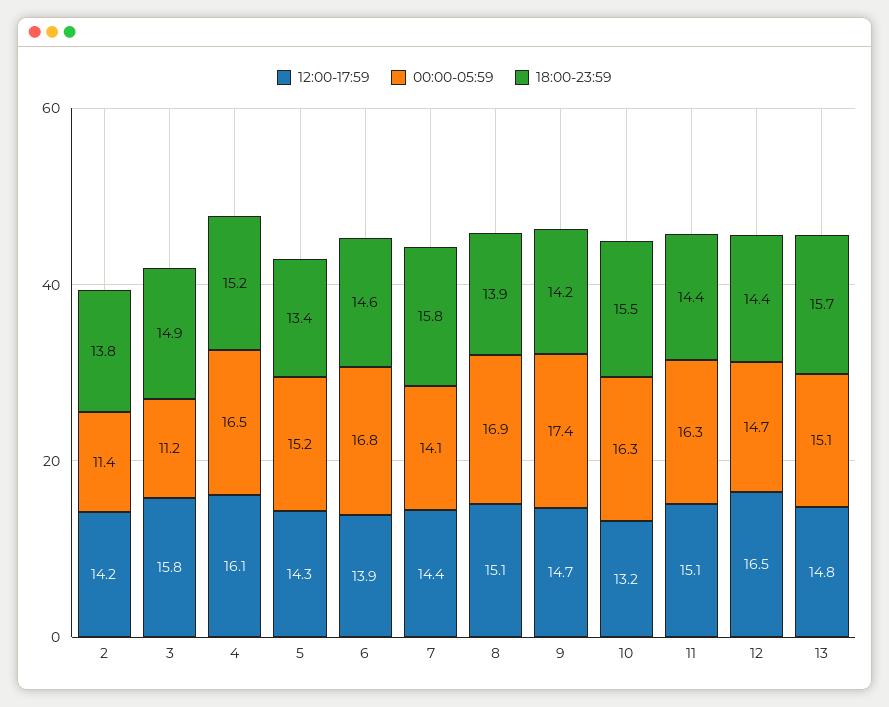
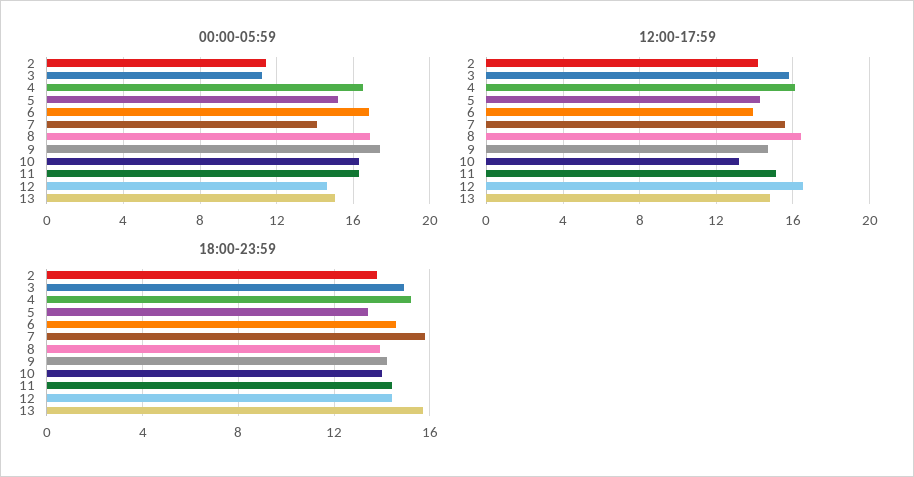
  {
    "12:00-17:59": {
      "2": 14.2,
      "3": 15.8,
      "4": 16.1,
      "5": 14.3,
      "6": 13.9,
-     "7": 14.4,
+     "7": 15.5,
-     "8": 15.1,
+     "8": 16.5,
      "9": 14.7,
      "10": 13.2,
      "11": 15.1,
      "12": 16.5,
      "13": 14.8
    },
    "00:00-05:59": {
      "2": 11.4,
      "3": 11.2,
      "4": 16.5,
      "5": 15.2,
      "6": 16.8,
      "7": 14.1,
      "8": 16.9,
      "9": 17.4,
      "10": 16.3,
      "11": 16.3,
      "12": 14.7,
      "13": 15.1
    },
    "18:00-23:59": {
      "2": 13.8,
      "3": 14.9,
      "4": 15.2,
      "5": 13.4,
      "6": 14.6,
      "7": 15.8,
      "8": 13.9,
      "9": 14.2,
-     "10": 15.5,
+     "10": 14,
      "11": 14.4,
      "12": 14.4,
      "13": 15.7
    }
  }

